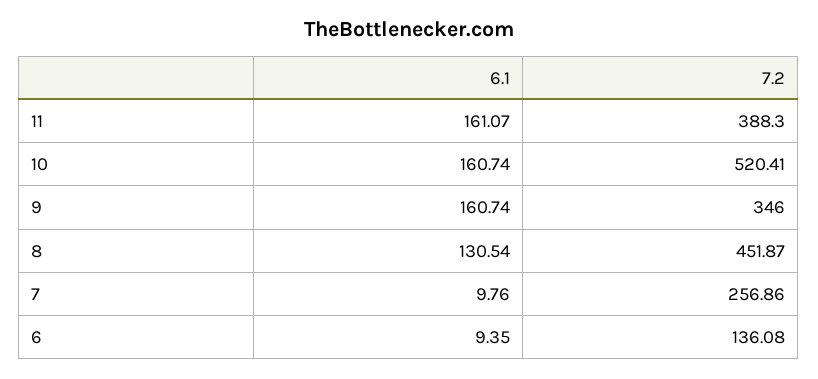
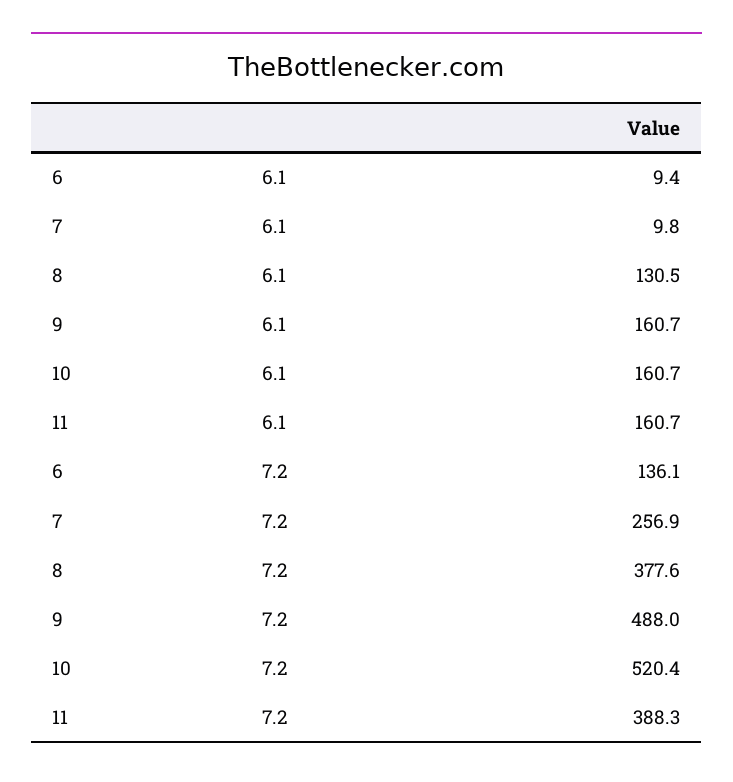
  {
    "6.1": {
-     "11": 161.07,
+     "11": 160.7,
      "10": 160.74,
      "9": 160.74,
      "8": 130.54,
      "7": 9.76,
      "6": 9.35
    },
    "7.2": {
      "11": 388.3,
      "10": 520.41,
-     "9": 346,
+     "9": 488,
-     "8": 451.87,
+     "8": 377.6,
      "7": 256.86,
      "6": 136.08
    }
  }

